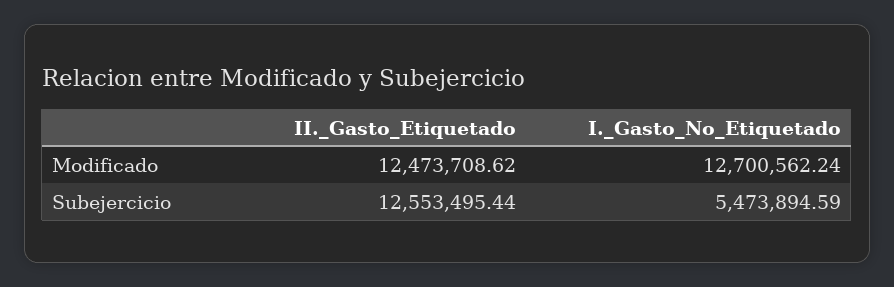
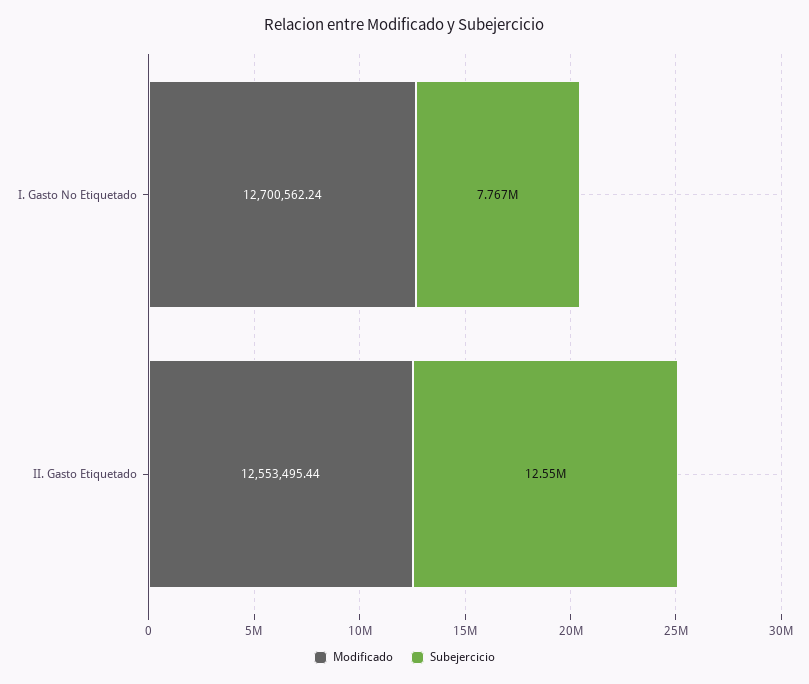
  {
    "Modificado": {
-     "II._Gasto_Etiquetado": 12473708.62,
+     "II._Gasto_Etiquetado": 12553495.44,
      "I._Gasto_No_Etiquetado": 12700562.24
    },
    "Subejercicio": {
      "II._Gasto_Etiquetado": 12553495.44,
-     "I._Gasto_No_Etiquetado": 5473894.59
+     "I._Gasto_No_Etiquetado": 7767000
    }
  }

